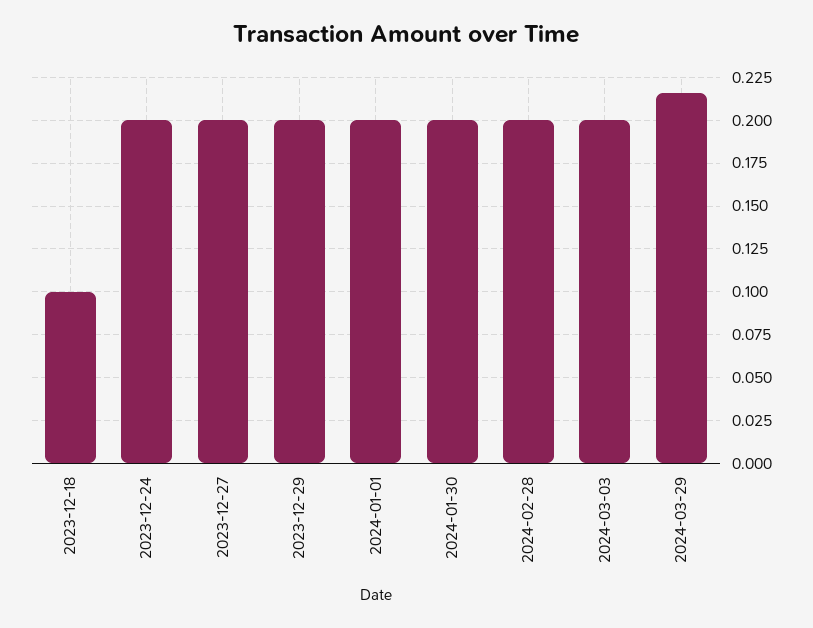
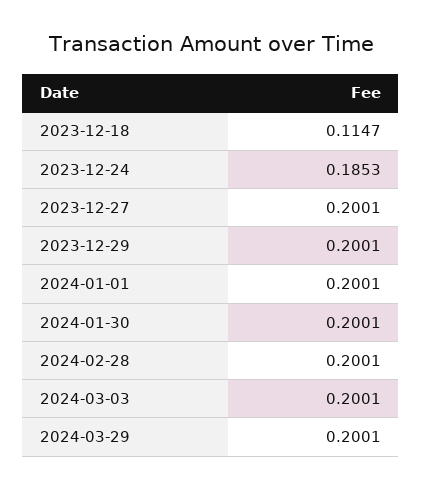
  {
-   "2023-12-18": 0.1,
+   "2023-12-18": 0.1147,
-   "2023-12-24": 0.2,
+   "2023-12-24": 0.1853,
    "2023-12-27": 0.2001,
    "2023-12-29": 0.2001,
    "2024-01-01": 0.2001,
    "2024-01-30": 0.2001,
    "2024-02-28": 0.2001,
    "2024-03-03": 0.2001,
-   "2024-03-29": 0.215
+   "2024-03-29": 0.2001
  }

